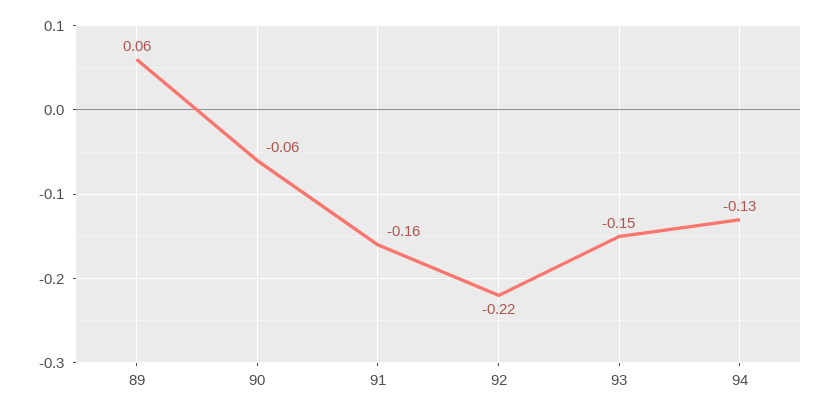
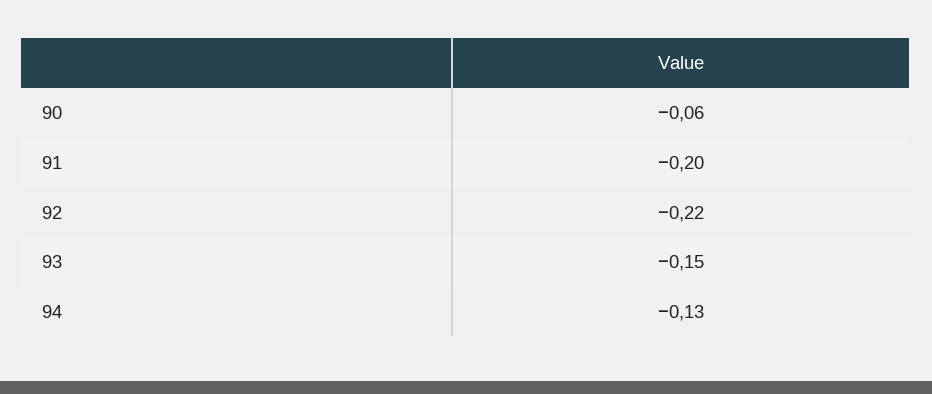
  {
-   "89": 0.06,
    "90": -0.06,
-   "91": -0.16,
+   "91": -0.2,
    "92": -0.22,
    "93": -0.15,
    "94": -0.13
  }

